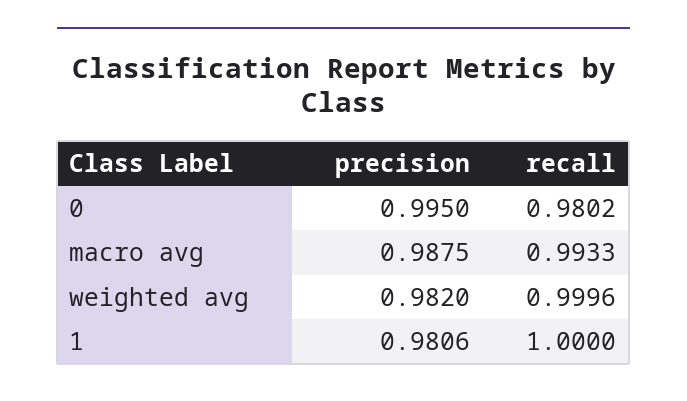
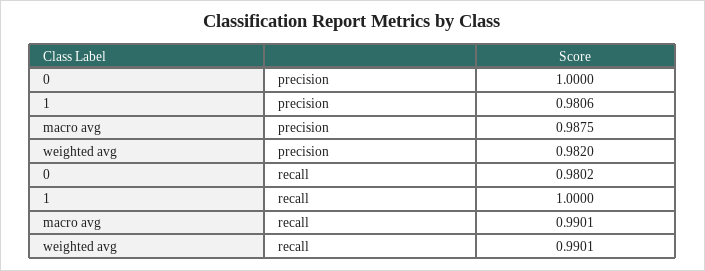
  {
    "precision": {
-     "0": 0.995,
+     "0": 1,
      "macro avg": 0.9875,
      "weighted avg": 0.982,
      "1": 0.9806
    },
    "recall": {
      "0": 0.9802,
-     "macro avg": 0.9933,
+     "macro avg": 0.9901,
-     "weighted avg": 0.9996,
+     "weighted avg": 0.9901,
      "1": 1
    }
  }

